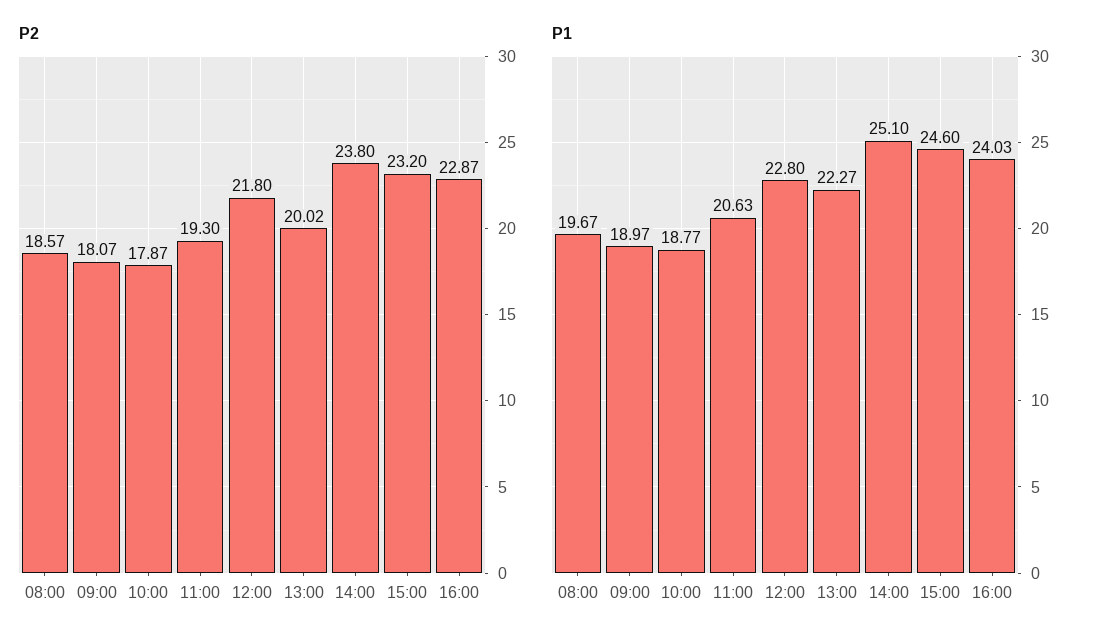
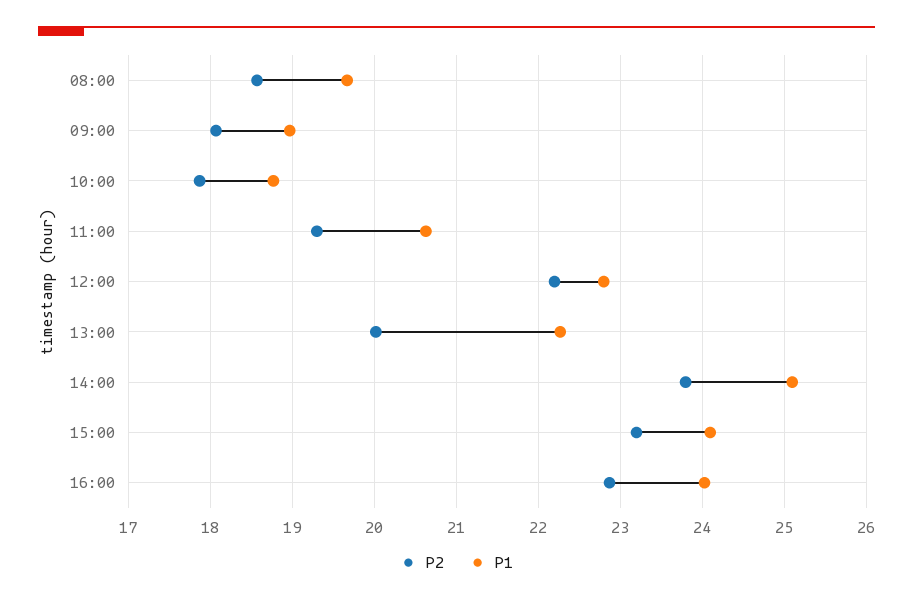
  {
    "P2": {
      "08:00": 18.57,
      "09:00": 18.07,
      "10:00": 17.87,
      "11:00": 19.3,
-     "12:00": 21.8,
+     "12:00": 22.2,
      "13:00": 20.02,
      "14:00": 23.8,
      "15:00": 23.2,
      "16:00": 22.87
    },
    "P1": {
      "08:00": 19.67,
      "09:00": 18.97,
      "10:00": 18.77,
      "11:00": 20.63,
      "12:00": 22.8,
      "13:00": 22.27,
      "14:00": 25.1,
-     "15:00": 24.6,
+     "15:00": 24.1,
      "16:00": 24.03
    }
  }

